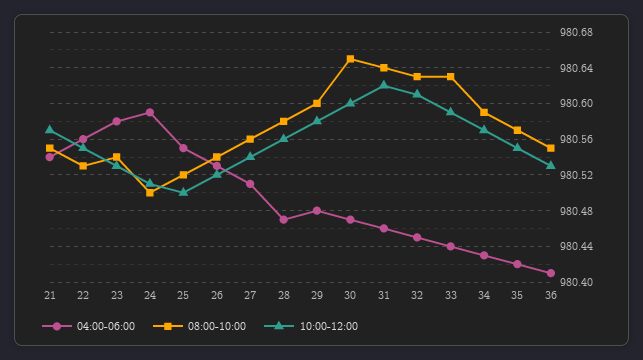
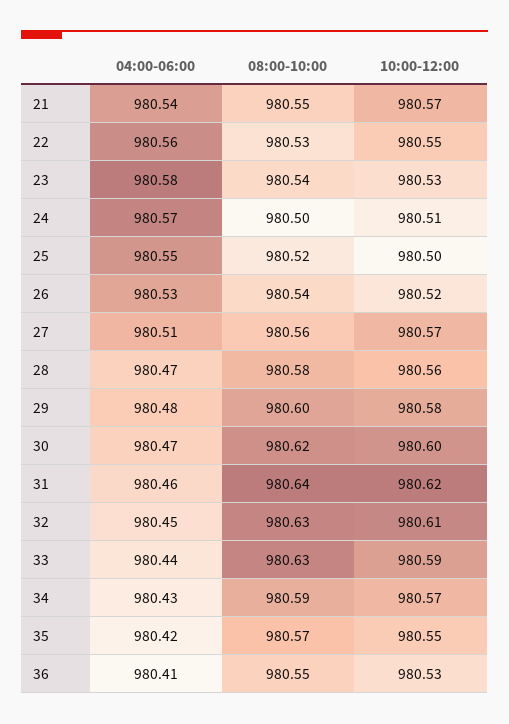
  {
    "04:00-06:00": {
      "21": 980.54,
      "22": 980.56,
      "23": 980.58,
-     "24": 980.59,
+     "24": 980.57,
      "25": 980.55,
      "26": 980.53,
      "27": 980.51,
      "28": 980.47,
      "29": 980.48,
      "30": 980.47,
      "31": 980.46,
      "32": 980.45,
      "33": 980.44,
      "34": 980.43,
      "35": 980.42,
      "36": 980.41
    },
    "08:00-10:00": {
      "21": 980.55,
      "22": 980.53,
      "23": 980.54,
      "24": 980.5,
      "25": 980.52,
      "26": 980.54,
      "27": 980.56,
      "28": 980.58,
      "29": 980.6,
-     "30": 980.65,
+     "30": 980.62,
      "31": 980.64,
      "32": 980.63,
      "33": 980.63,
      "34": 980.59,
      "35": 980.57,
      "36": 980.55
    },
    "10:00-12:00": {
      "21": 980.57,
      "22": 980.55,
      "23": 980.53,
      "24": 980.51,
      "25": 980.5,
      "26": 980.52,
-     "27": 980.54,
+     "27": 980.57,
      "28": 980.56,
      "29": 980.58,
      "30": 980.6,
      "31": 980.62,
      "32": 980.61,
      "33": 980.59,
      "34": 980.57,
      "35": 980.55,
      "36": 980.53
    }
  }

